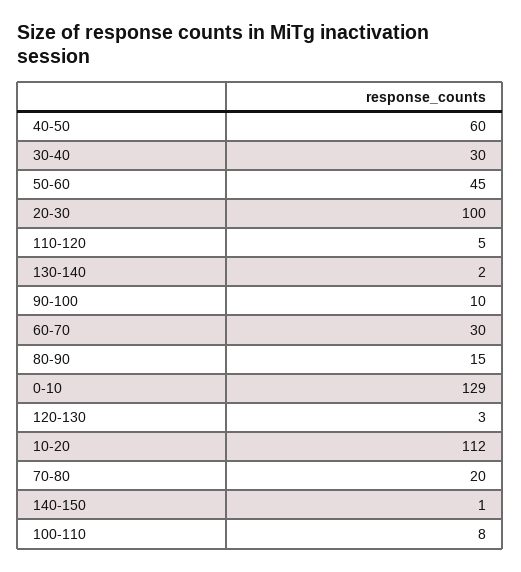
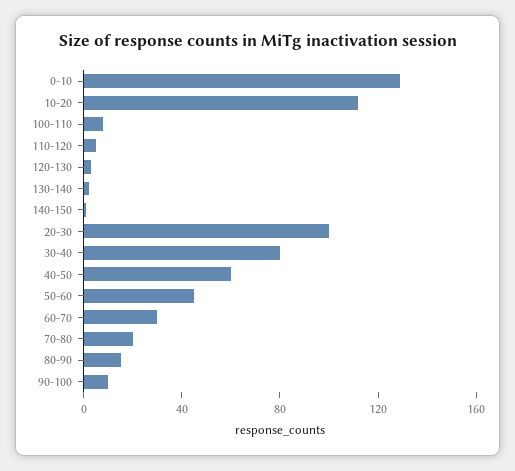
  {
    "40-50": 60,
-   "30-40": 30,
+   "30-40": 80,
    "50-60": 45,
    "20-30": 100,
    "110-120": 5,
    "130-140": 2,
    "90-100": 10,
    "60-70": 30,
    "80-90": 15,
    "0-10": 129,
    "120-130": 3,
    "10-20": 112,
    "70-80": 20,
    "140-150": 1,
    "100-110": 8
  }

